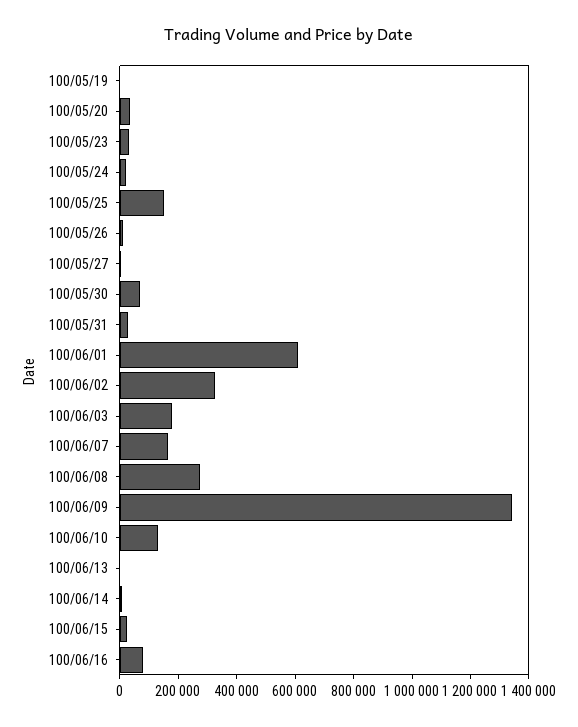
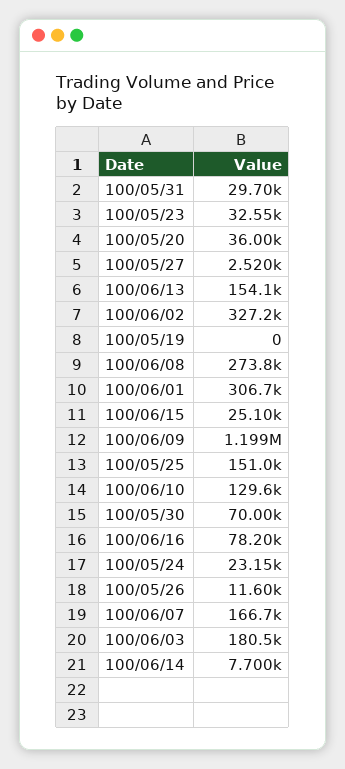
  {
    "100/05/19": 0,
    "100/05/20": 36000,
    "100/05/23": 32550,
    "100/05/24": 23150,
    "100/05/25": 151000,
    "100/05/26": 11600,
    "100/05/27": 2520,
    "100/05/30": 70000,
    "100/05/31": 29700,
-   "100/06/01": 600000,
+   "100/06/01": 306700,
    "100/06/02": 327200,
    "100/06/03": 180500,
    "100/06/07": 166700,
    "100/06/08": 273800,
-   "100/06/09": 1350000,
+   "100/06/09": 1199000,
    "100/06/10": 129600,
-   "100/06/13": 0,
+   "100/06/13": 154100,
    "100/06/14": 7700,
    "100/06/15": 25100,
    "100/06/16": 78200
  }

